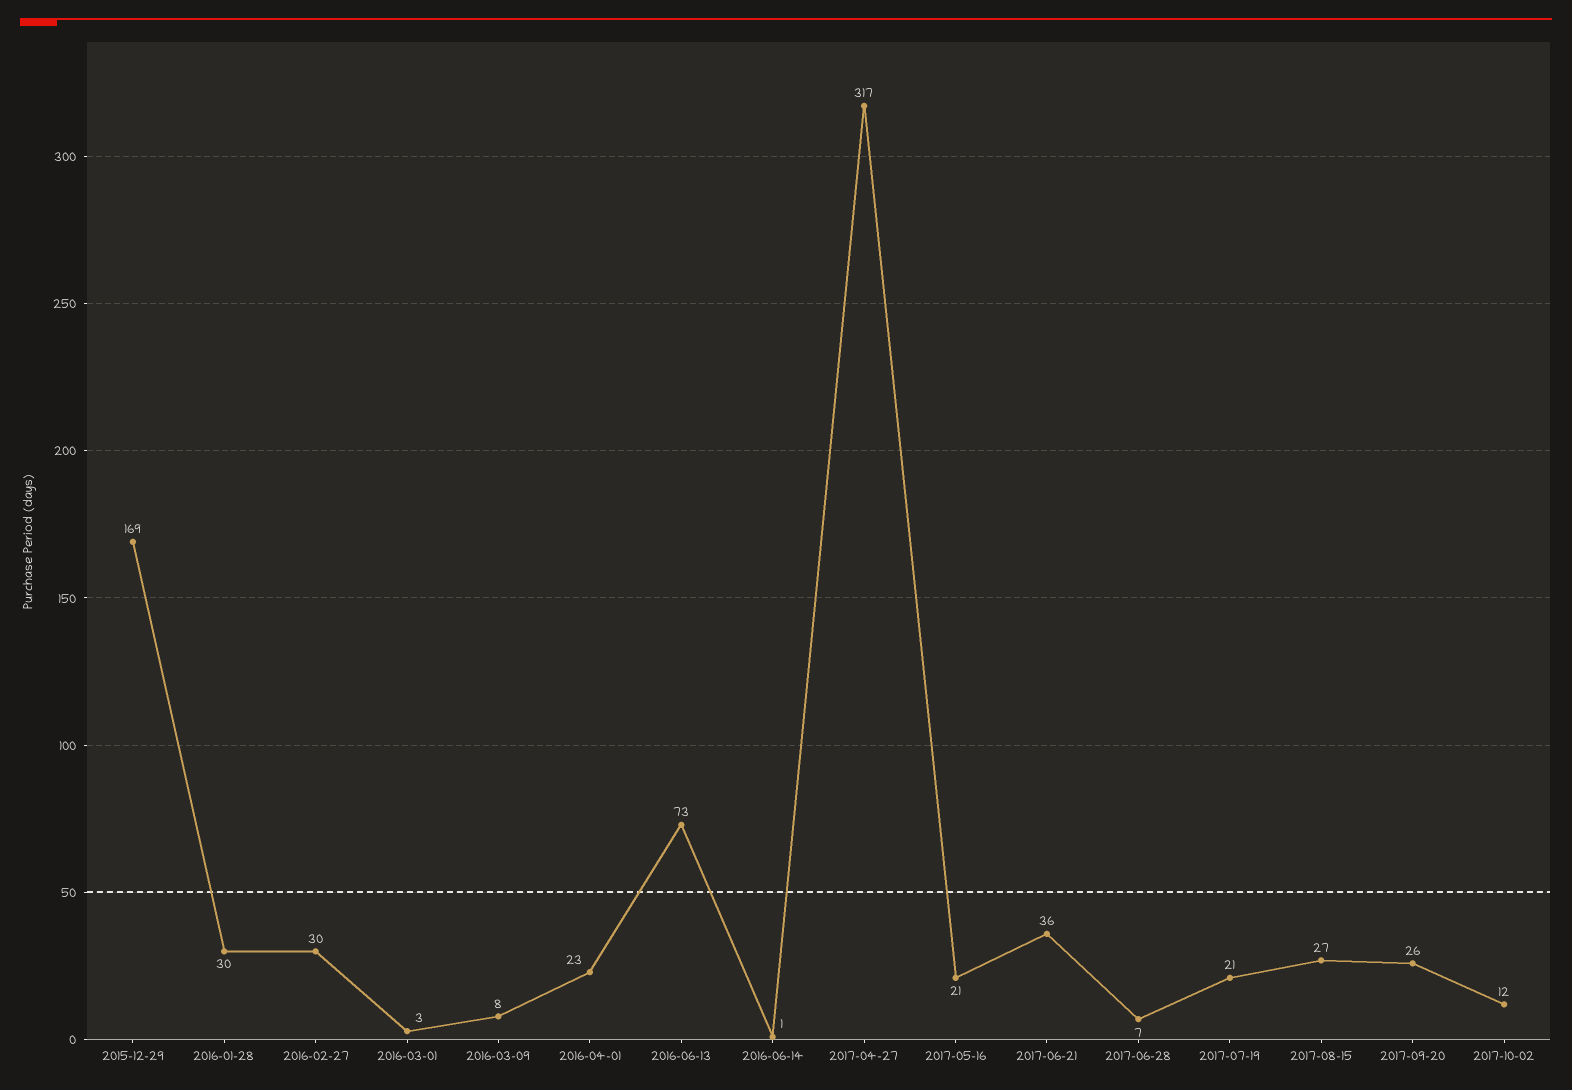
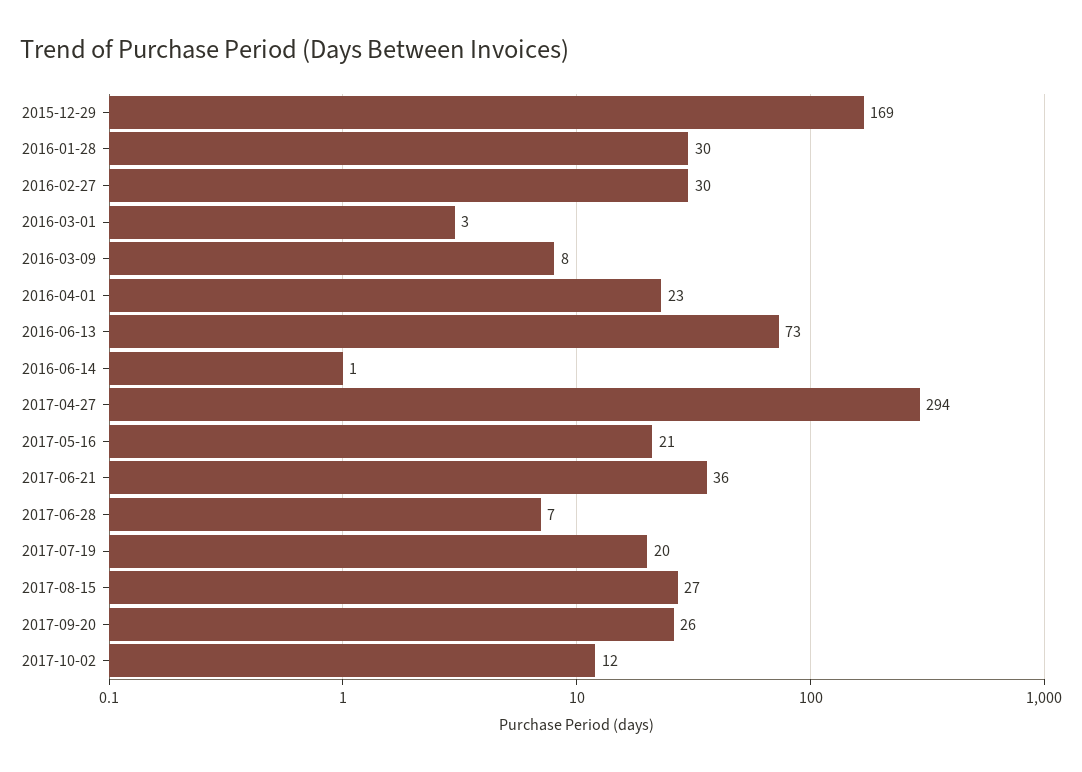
  {
    "2015-12-29": 169,
    "2016-01-28": 30,
    "2016-02-27": 30,
    "2016-03-01": 3,
    "2016-03-09": 8,
    "2016-04-01": 23,
    "2016-06-13": 73,
    "2016-06-14": 1,
-   "2017-04-27": 317,
+   "2017-04-27": 294,
    "2017-05-16": 21,
    "2017-06-21": 36,
    "2017-06-28": 7,
-   "2017-07-19": 21,
+   "2017-07-19": 20,
    "2017-08-15": 27,
    "2017-09-20": 26,
    "2017-10-02": 12
  }

